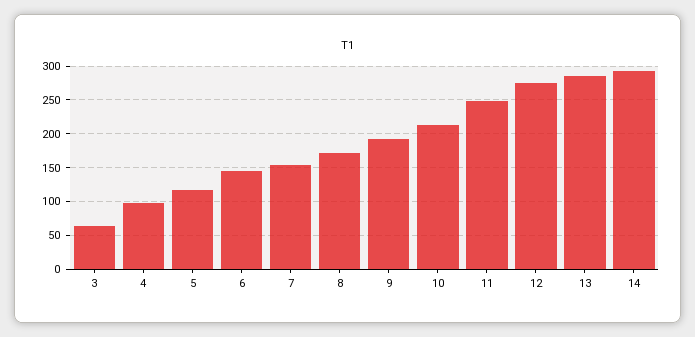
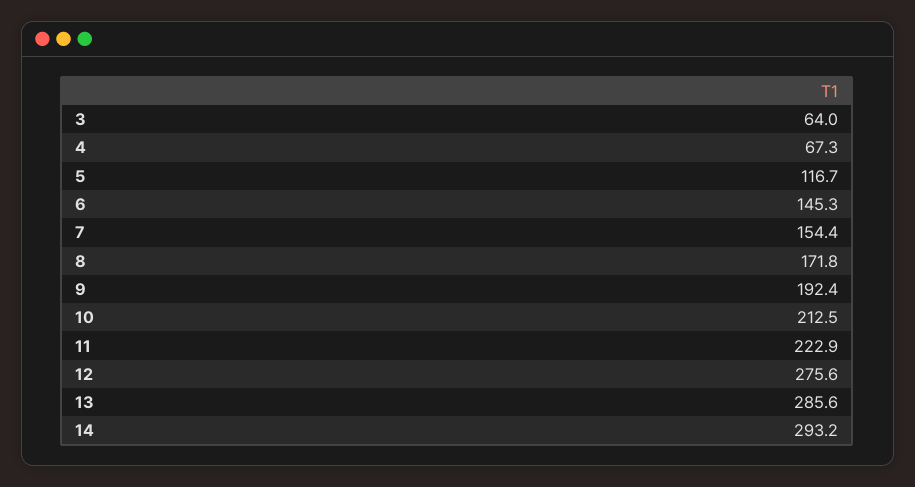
  {
    "3": 64,
-   "4": 100,
+   "4": 67.3,
    "5": 116.7,
    "6": 145.3,
    "7": 154.4,
    "8": 171.8,
    "9": 192.4,
    "10": 212.5,
-   "11": 250,
+   "11": 222.9,
    "12": 275.6,
    "13": 285.6,
    "14": 293.2
  }

